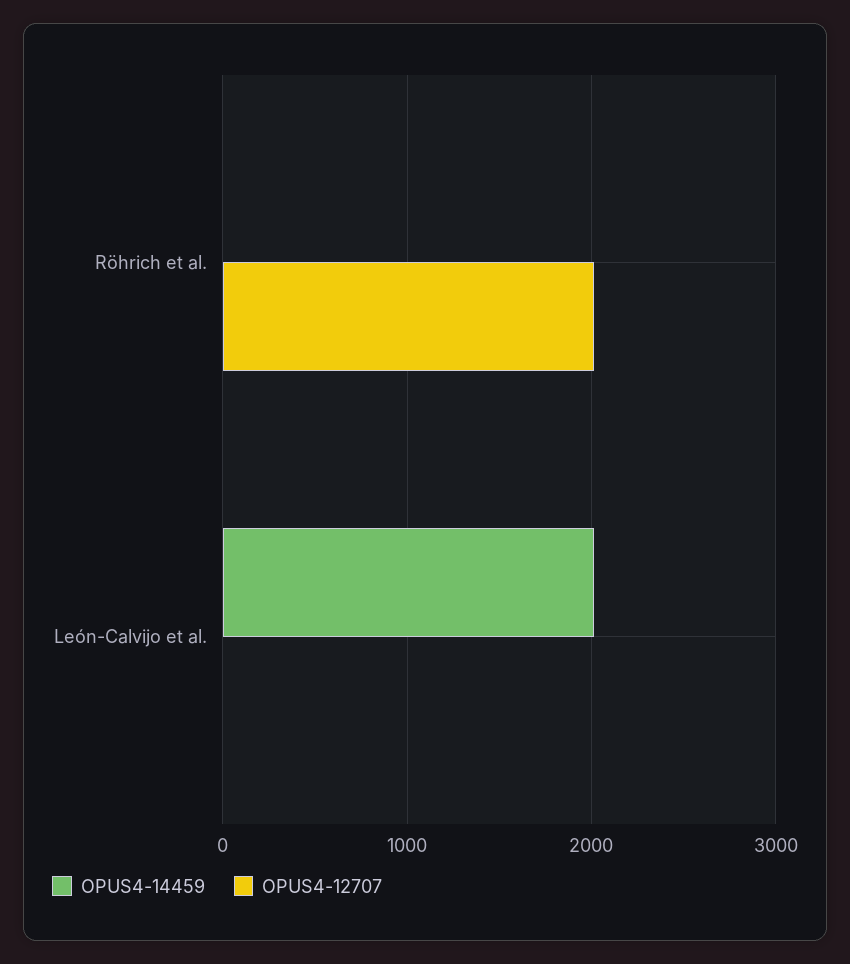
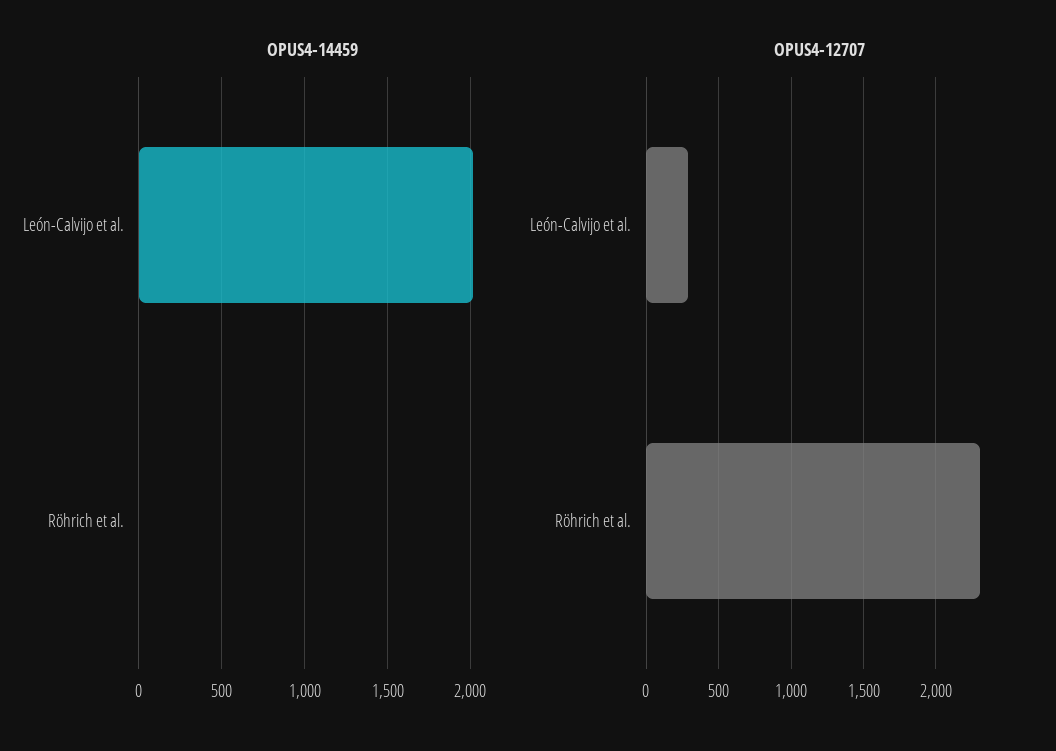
  {
    "OPUS4-14459": {
      "Röhrich et al.": 0,
      "León-Calvijo et al.": 2000
    },
    "OPUS4-12707": {
-     "Röhrich et al.": 2000,
+     "Röhrich et al.": 2300,
-     "León-Calvijo et al.": 0
+     "León-Calvijo et al.": 300
    }
  }

